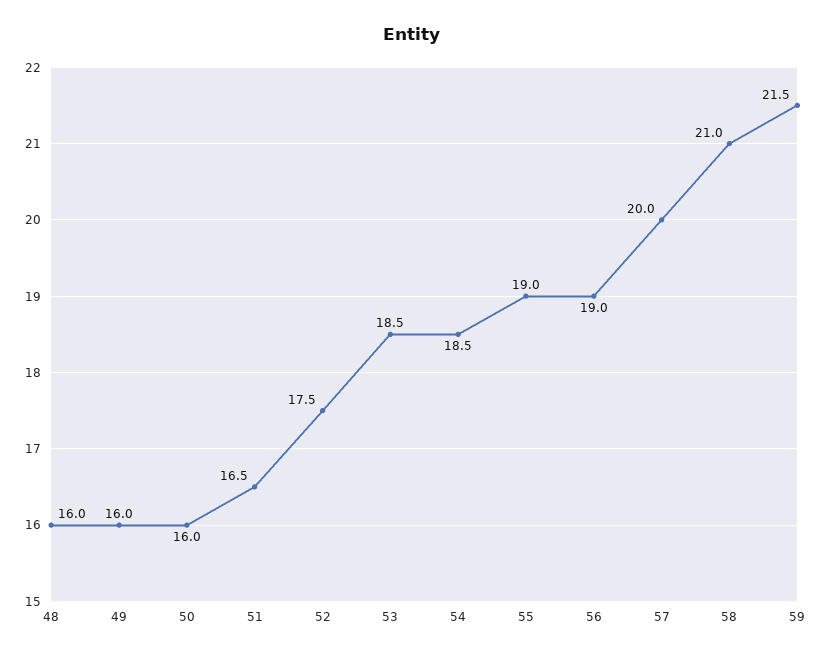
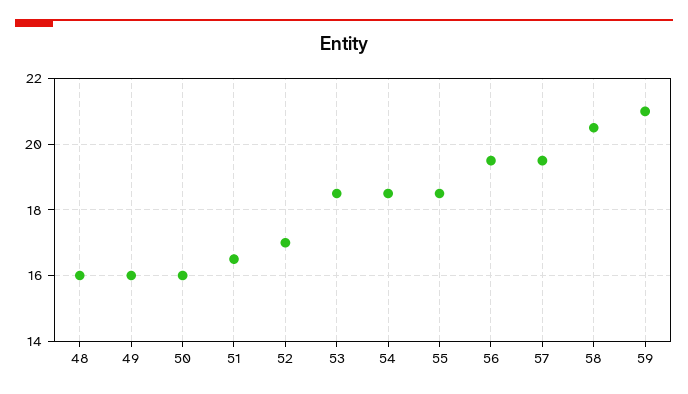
  {
    "48": 16,
    "49": 16,
    "50": 16,
    "51": 16.5,
-   "52": 17.5,
+   "52": 17,
    "53": 18.5,
    "54": 18.5,
-   "55": 19,
+   "55": 18.5,
-   "56": 19,
+   "56": 19.5,
-   "57": 20,
+   "57": 19.5,
-   "58": 21,
+   "58": 20.5,
-   "59": 21.5
+   "59": 21
  }

